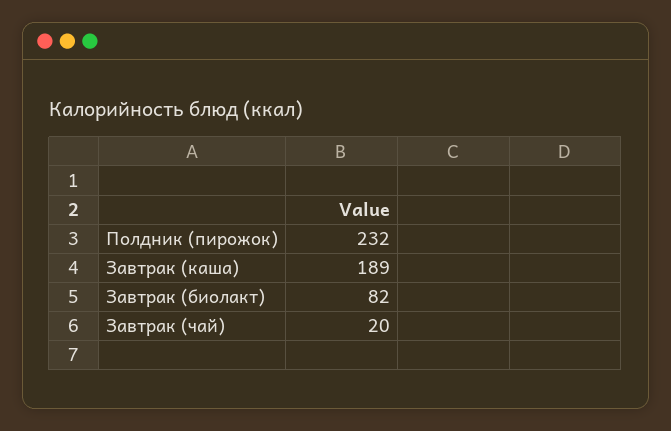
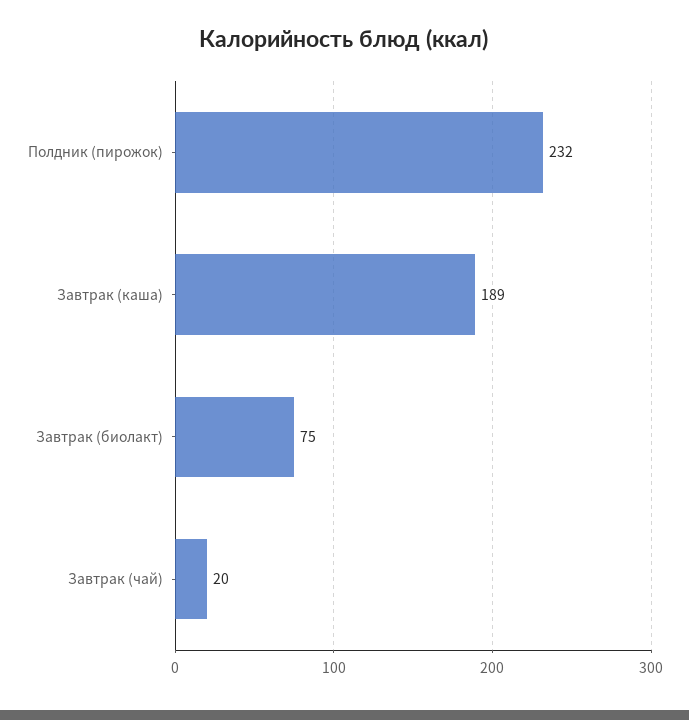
  {
    "Полдник (пирожок)": 232,
    "Завтрак (каша)": 189,
-   "Завтрак (биолакт)": 82,
+   "Завтрак (биолакт)": 75,
    "Завтрак (чай)": 20
  }

